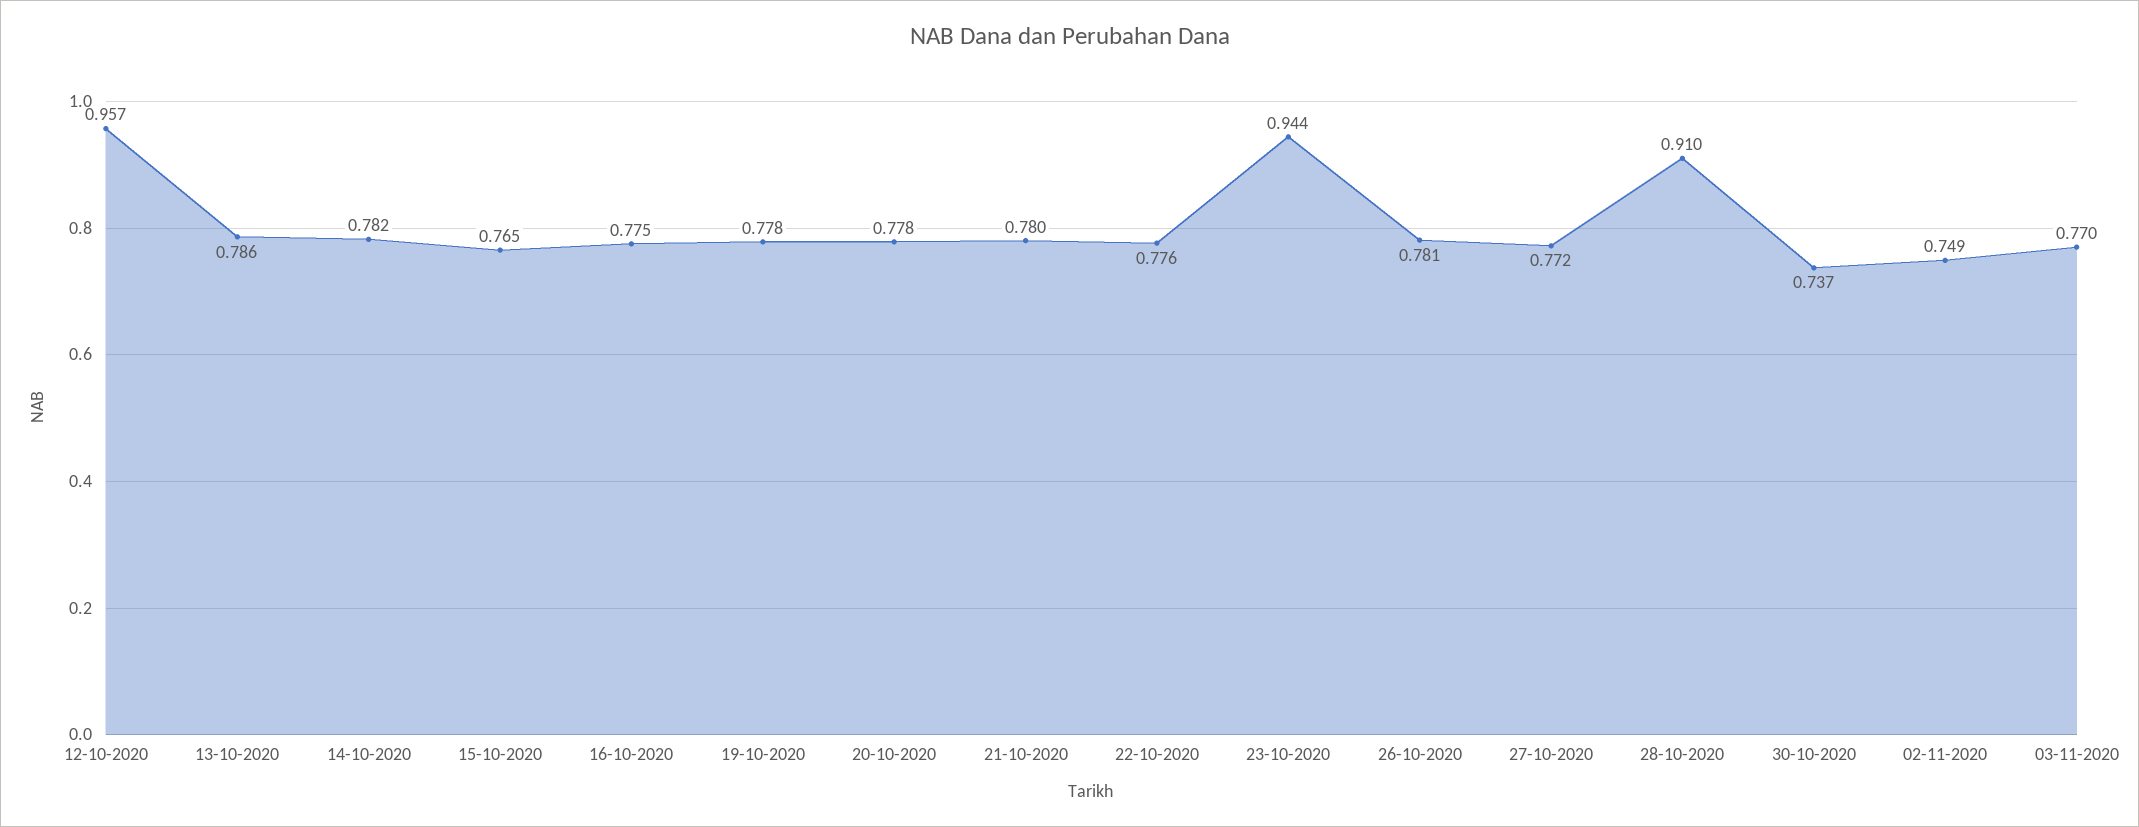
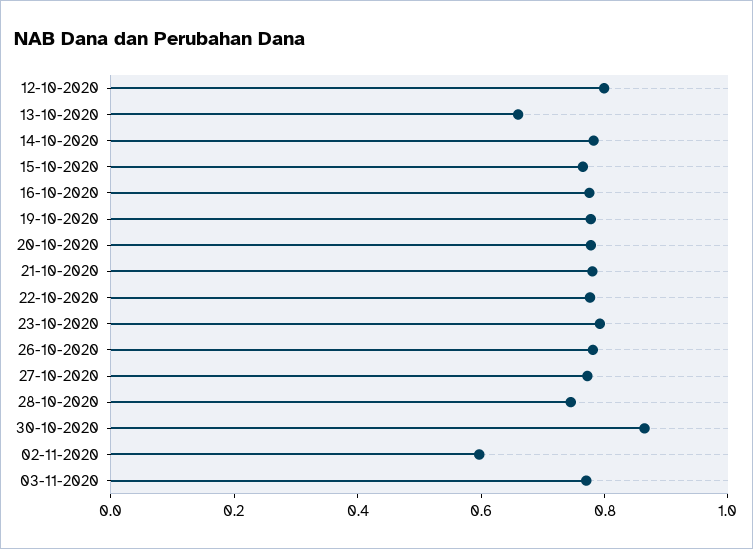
  {
-   "12-10-2020": 0.957,
+   "12-10-2020": 0.8,
-   "13-10-2020": 0.786,
+   "13-10-2020": 0.65,
    "14-10-2020": 0.782,
    "15-10-2020": 0.765,
    "16-10-2020": 0.775,
    "19-10-2020": 0.778,
    "20-10-2020": 0.778,
    "21-10-2020": 0.78,
    "22-10-2020": 0.776,
-   "23-10-2020": 0.944,
+   "23-10-2020": 0.8,
    "26-10-2020": 0.781,
    "27-10-2020": 0.772,
-   "28-10-2020": 0.91,
+   "28-10-2020": 0.75,
-   "30-10-2020": 0.737,
+   "30-10-2020": 0.85,
-   "02-11-2020": 0.749,
+   "02-11-2020": 0.6,
    "03-11-2020": 0.77
  }

